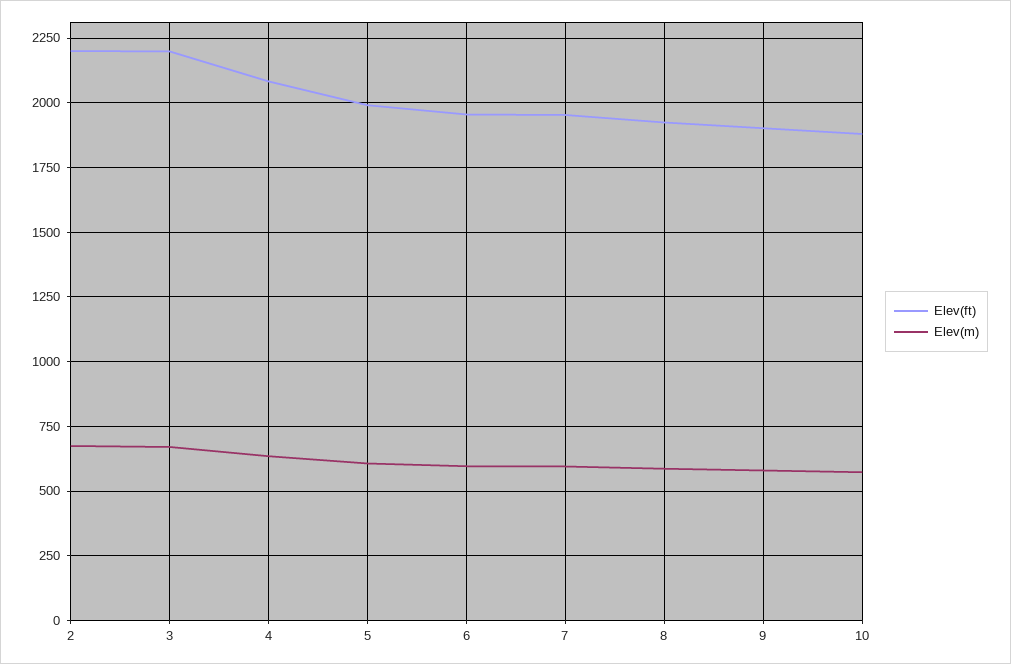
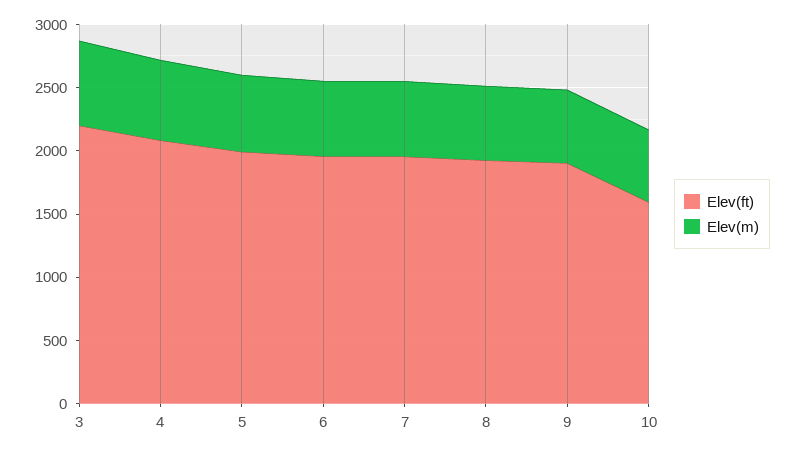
  {
    "Elev(ft)": {
-     "2": 2200,
      "3": 2200,
      "4": 2075,
      "5": 2000,
      "6": 1950,
      "7": 1950,
      "8": 1925,
      "9": 1900,
-     "10": 1875
+     "10": 1600
    },
    "Elev(m)": {
-     "2": 675,
      "3": 675,
      "4": 625,
      "5": 600,
      "6": 600,
      "7": 600,
      "8": 575,
      "9": 575,
      "10": 575
    }
  }

